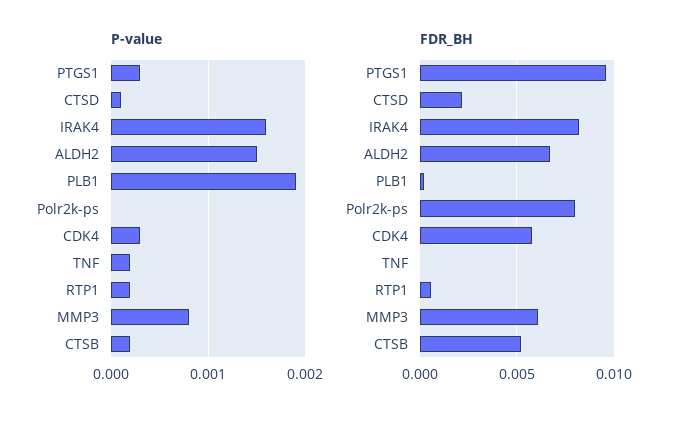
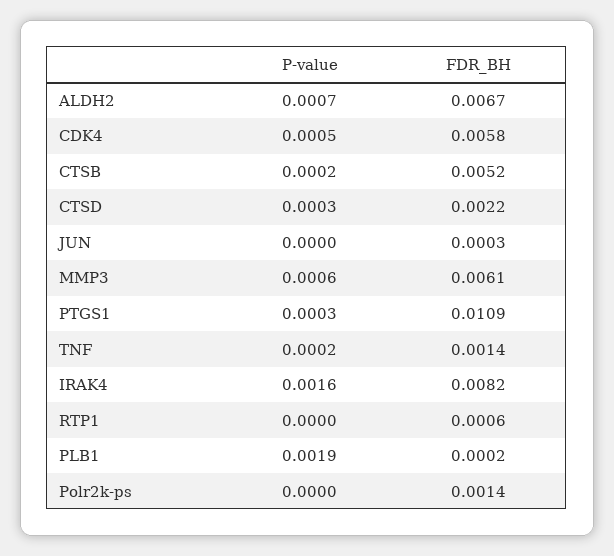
  {
    "P-value": {
      "PTGS1": 0.0003,
-     "CTSD": 0.0001,
+     "CTSD": 0.0003,
      "IRAK4": 0.0016,
-     "ALDH2": 0.0015,
+     "ALDH2": 0.0007,
      "PLB1": 0.0019,
      "Polr2k-ps": 0,
-     "CDK4": 0.0003,
+     "CDK4": 0.0005,
      "TNF": 0.0002,
-     "RTP1": 0.0002,
+     "RTP1": 0,
-     "MMP3": 0.0008,
+     "MMP3": 0.0006,
-     "CTSB": 0.0002
+     "CTSB": 0.0002,
+     "JUN": 0
    },
    "FDR_BH": {
-     "PTGS1": 0.0095,
+     "PTGS1": 0.0109,
      "CTSD": 0.0022,
      "IRAK4": 0.0082,
      "ALDH2": 0.0067,
      "PLB1": 0.0002,
-     "Polr2k-ps": 0.008,
+     "Polr2k-ps": 0.0014,
      "CDK4": 0.0058,
-     "TNF": 0,
+     "TNF": 0.0014,
      "RTP1": 0.0006,
      "MMP3": 0.0061,
-     "CTSB": 0.0052
+     "CTSB": 0.0052,
+     "JUN": 0.0003
    }
  }

